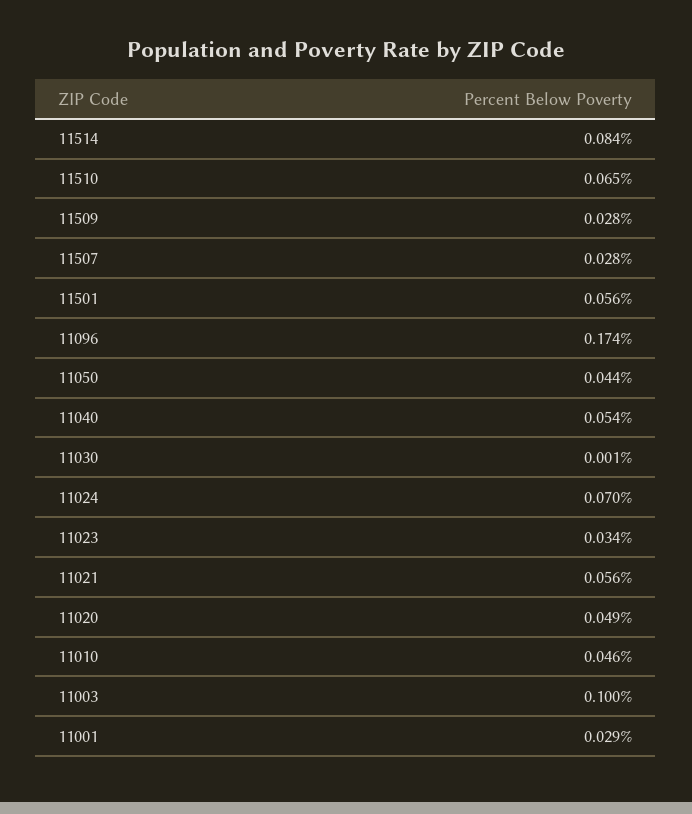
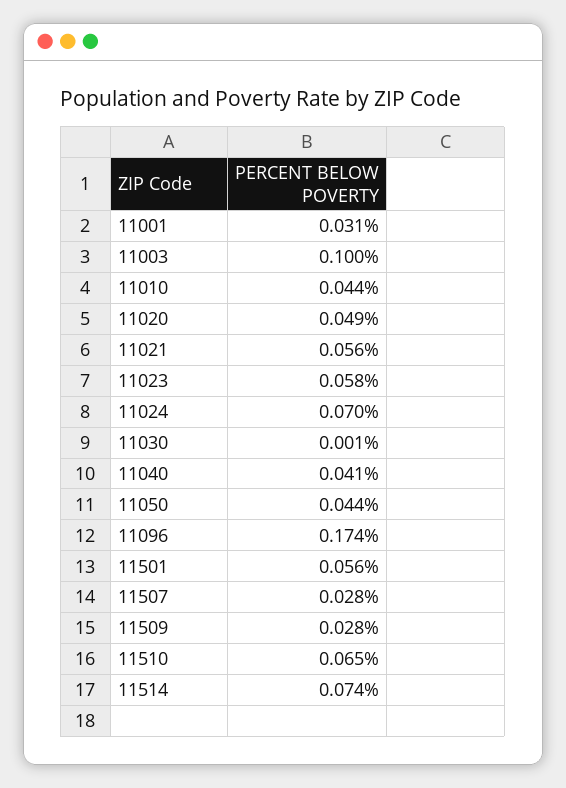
  {
-   "11514": 0.084,
+   "11514": 0.074,
    "11510": 0.065,
    "11509": 0.028,
    "11507": 0.028,
    "11501": 0.056,
    "11096": 0.174,
    "11050": 0.044,
-   "11040": 0.054,
+   "11040": 0.041,
    "11030": 0.001,
    "11024": 0.07,
-   "11023": 0.034,
+   "11023": 0.058,
    "11021": 0.056,
    "11020": 0.049,
-   "11010": 0.046,
+   "11010": 0.044,
    "11003": 0.1,
-   "11001": 0.029
+   "11001": 0.031
  }

